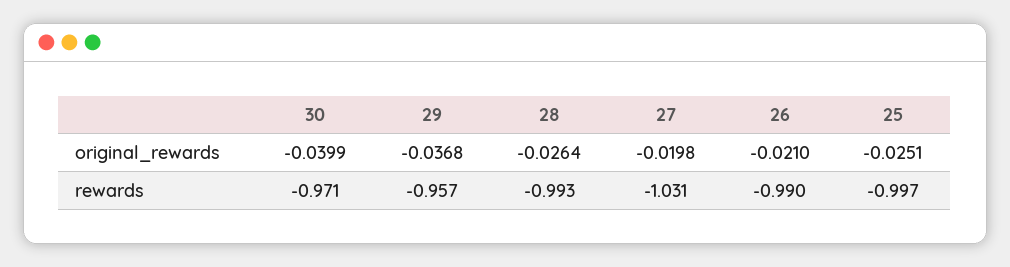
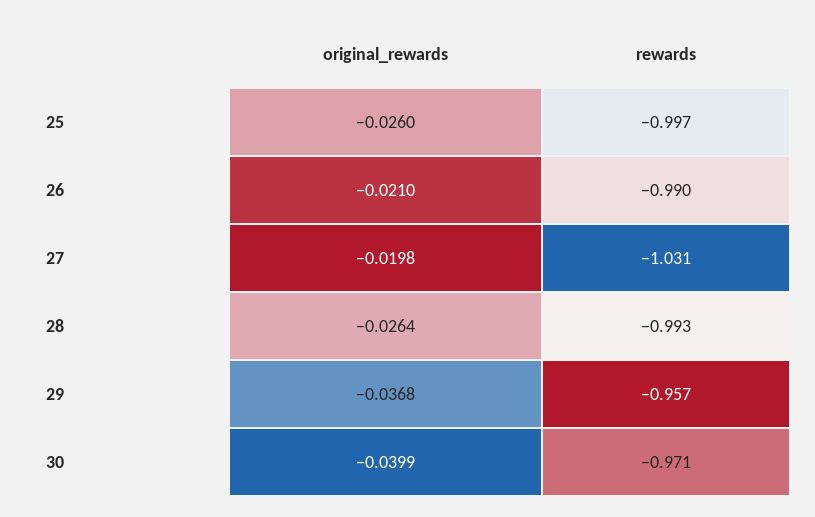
  {
    "30": {
      "original_rewards": -0.0399,
      "rewards": -0.971
    },
    "29": {
      "original_rewards": -0.0368,
      "rewards": -0.957
    },
    "28": {
      "original_rewards": -0.0264,
      "rewards": -0.993
    },
    "27": {
      "original_rewards": -0.0198,
      "rewards": -1.031
    },
    "26": {
      "original_rewards": -0.021,
      "rewards": -0.99
    },
    "25": {
-     "original_rewards": -0.0251,
+     "original_rewards": -0.026,
      "rewards": -0.997
    }
  }

